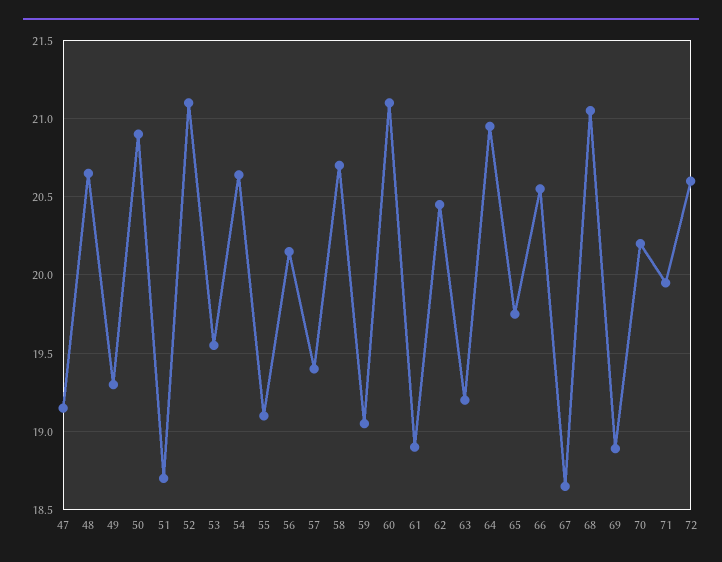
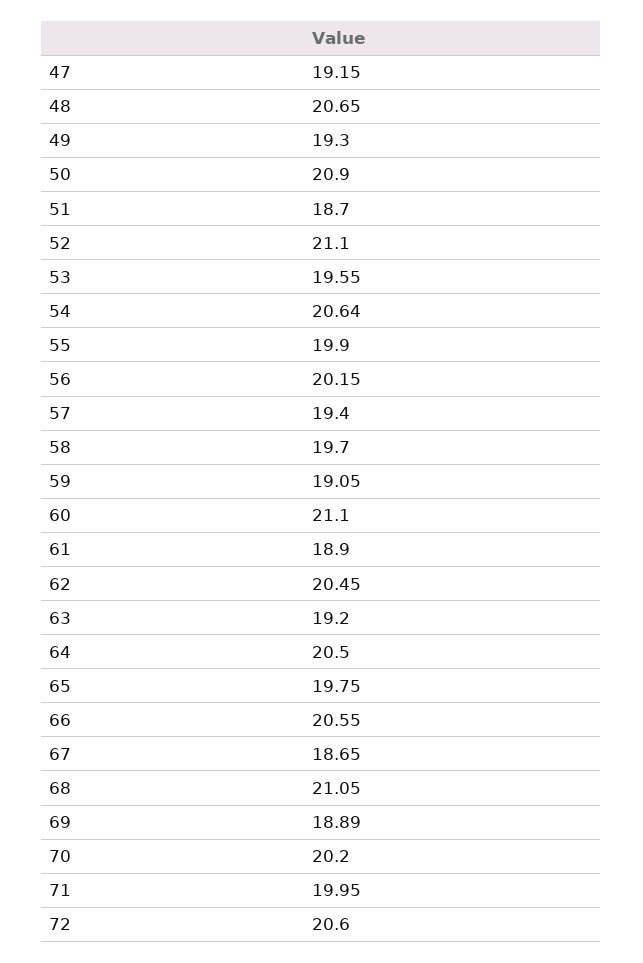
  {
    "47": 19.15,
    "48": 20.65,
    "49": 19.3,
    "50": 20.9,
    "51": 18.7,
    "52": 21.1,
    "53": 19.55,
    "54": 20.64,
-   "55": 19.1,
+   "55": 19.9,
    "56": 20.15,
    "57": 19.4,
-   "58": 20.7,
+   "58": 19.7,
    "59": 19.05,
    "60": 21.1,
    "61": 18.9,
    "62": 20.45,
    "63": 19.2,
-   "64": 20.95,
+   "64": 20.5,
    "65": 19.75,
    "66": 20.55,
    "67": 18.65,
    "68": 21.05,
    "69": 18.89,
    "70": 20.2,
    "71": 19.95,
    "72": 20.6
  }

